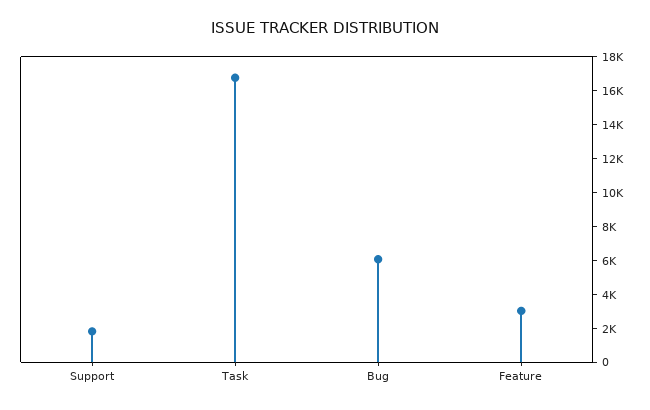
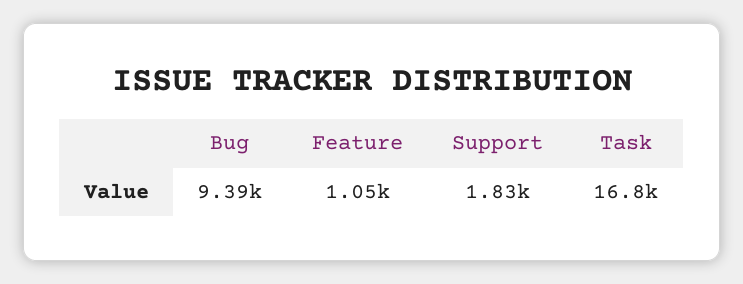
  {
    "Support": 1830,
    "Task": 16800,
-   "Bug": 6000,
+   "Bug": 9390,
-   "Feature": 3000
+   "Feature": 1050
  }

